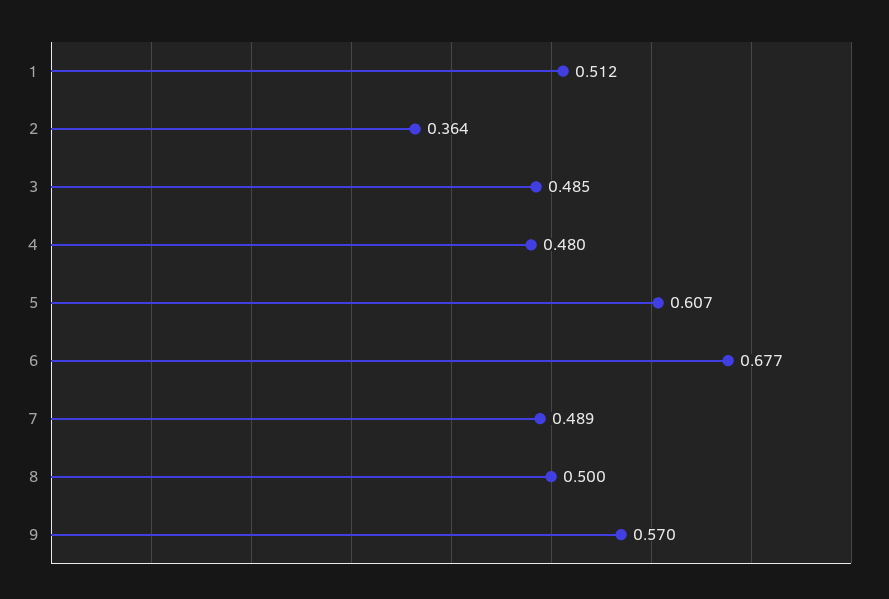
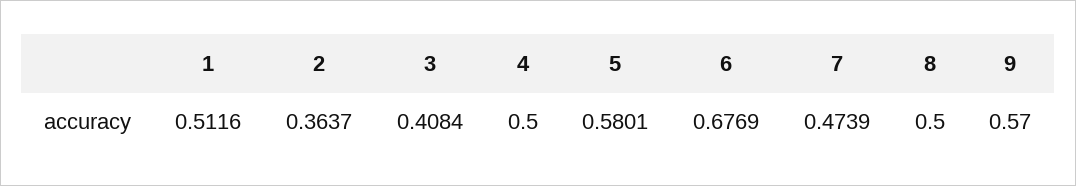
  {
    "1": 0.5116,
    "2": 0.3637,
-   "3": 0.485,
+   "3": 0.4084,
-   "4": 0.48,
+   "4": 0.5,
-   "5": 0.607,
+   "5": 0.5801,
    "6": 0.6769,
-   "7": 0.489,
+   "7": 0.4739,
    "8": 0.5,
    "9": 0.57
  }

